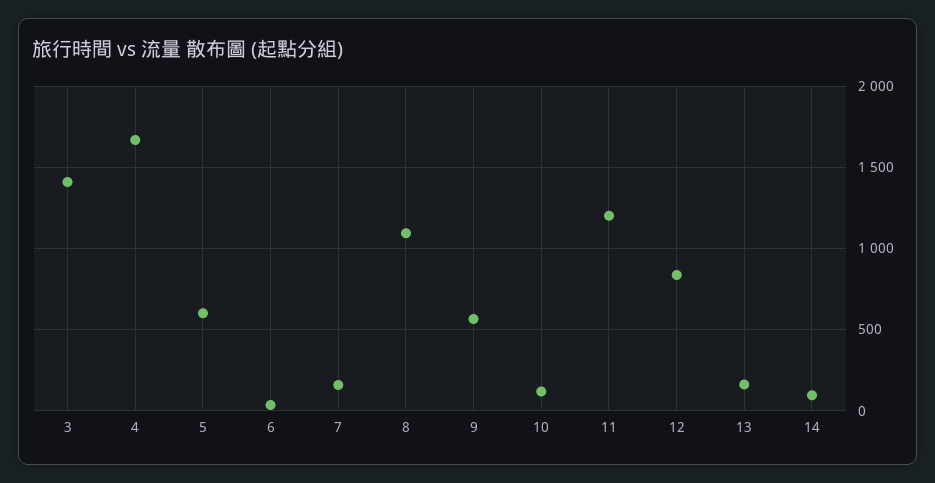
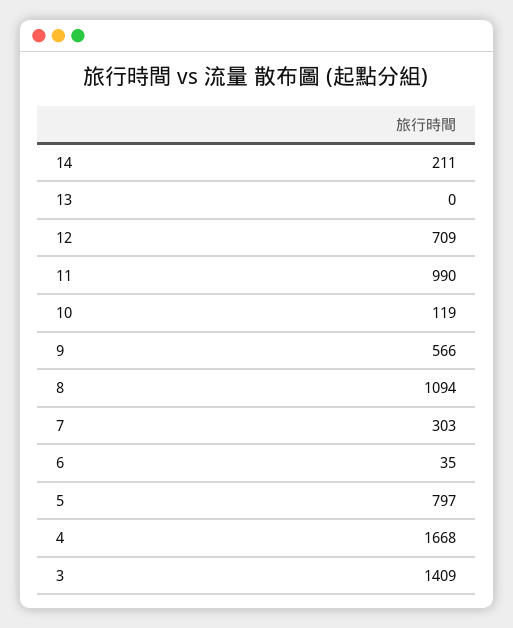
  {
    "3": 1409,
    "4": 1668,
-   "5": 600,
+   "5": 797,
    "6": 35,
-   "7": 150,
+   "7": 303,
    "8": 1094,
    "9": 566,
    "10": 119,
-   "11": 1200,
+   "11": 990,
-   "12": 850,
+   "12": 709,
-   "13": 150,
+   "13": 0,
-   "14": 100
+   "14": 211
  }

